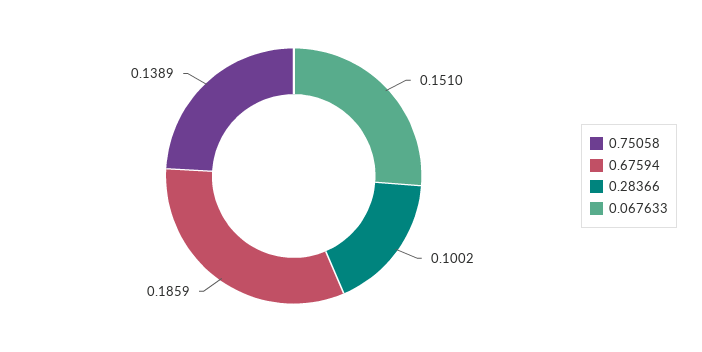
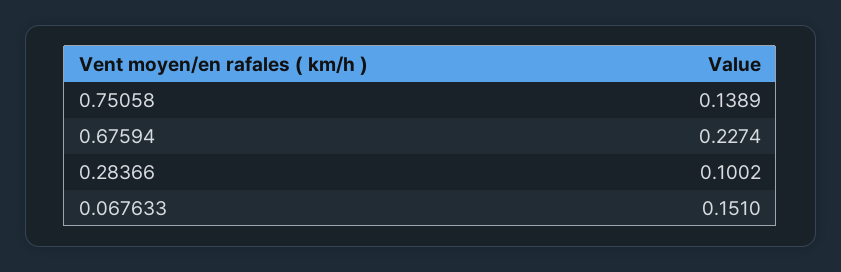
  {
    "0.75058": 0.1389,
-   "0.67594": 0.1859,
+   "0.67594": 0.2274,
    "0.28366": 0.1002,
    "0.067633": 0.151
  }

